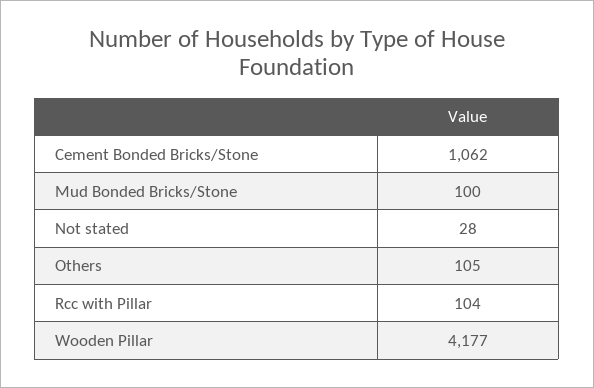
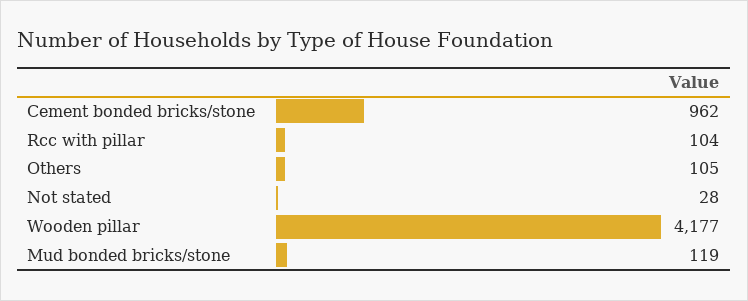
  {
-   "Cement Bonded Bricks/Stone": 1062,
+   "Cement Bonded Bricks/Stone": 962,
-   "Mud Bonded Bricks/Stone": 100,
+   "Mud Bonded Bricks/Stone": 119,
    "Not stated": 28,
    "Others": 105,
    "Rcc with Pillar": 104,
    "Wooden Pillar": 4177
  }

